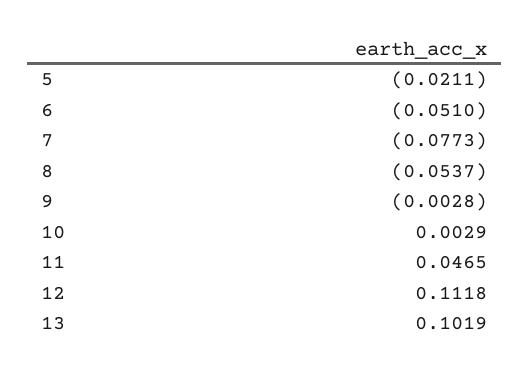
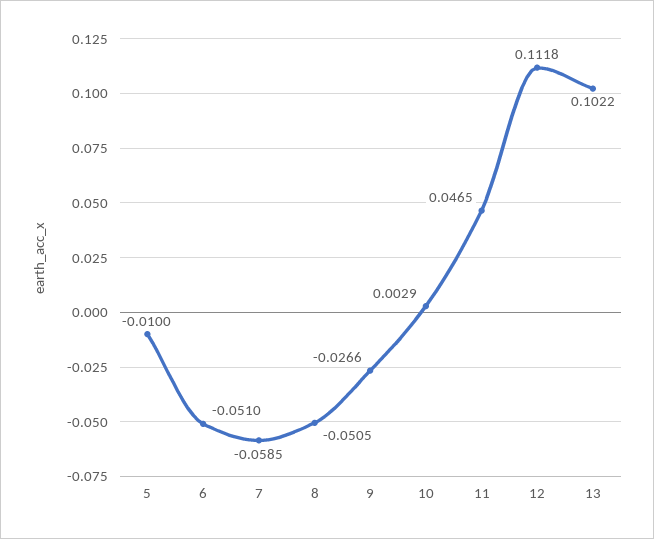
  {
-   "5": -0.0211,
+   "5": -0.01,
    "6": -0.051,
-   "7": -0.0773,
+   "7": -0.0585,
-   "8": -0.0537,
+   "8": -0.0505,
-   "9": -0.0028,
+   "9": -0.0266,
    "10": 0.0029,
    "11": 0.0465,
    "12": 0.1118,
-   "13": 0.1019
+   "13": 0.1022
  }

